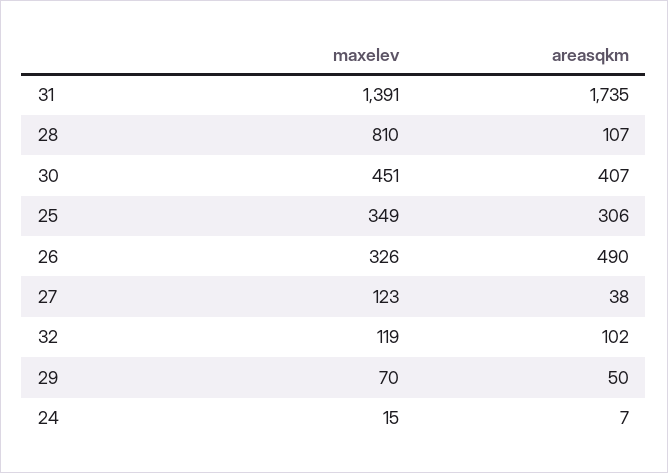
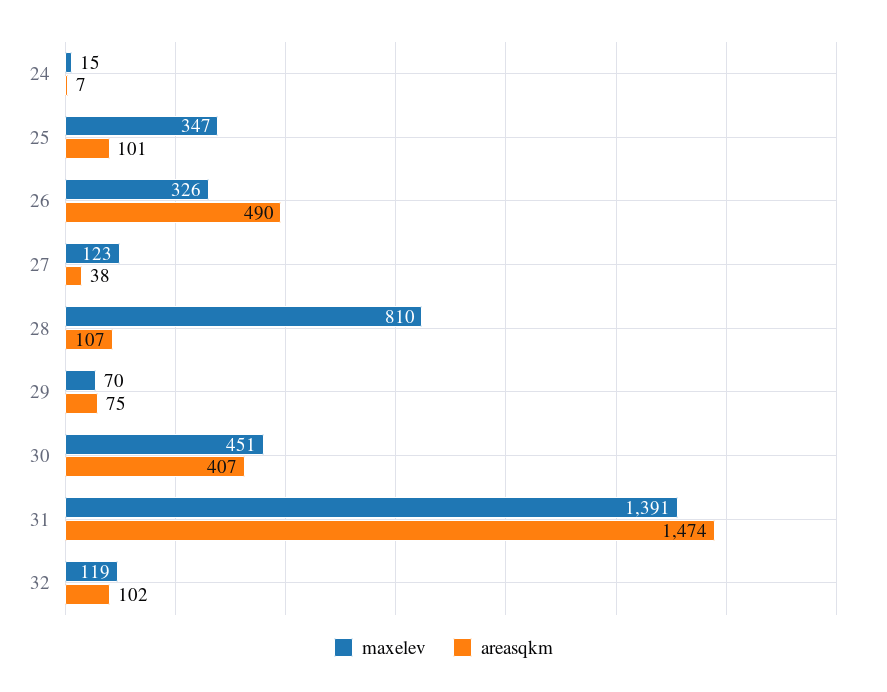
  {
    "maxelev": {
      "31": 1391,
      "28": 810,
      "30": 451,
-     "25": 349,
+     "25": 347,
      "26": 326,
      "27": 123,
      "32": 119,
      "29": 70,
      "24": 15
    },
    "areasqkm": {
-     "31": 1735,
+     "31": 1474,
      "28": 107,
      "30": 407,
-     "25": 306,
+     "25": 101,
      "26": 490,
      "27": 38,
      "32": 102,
-     "29": 50,
+     "29": 75,
      "24": 7
    }
  }

